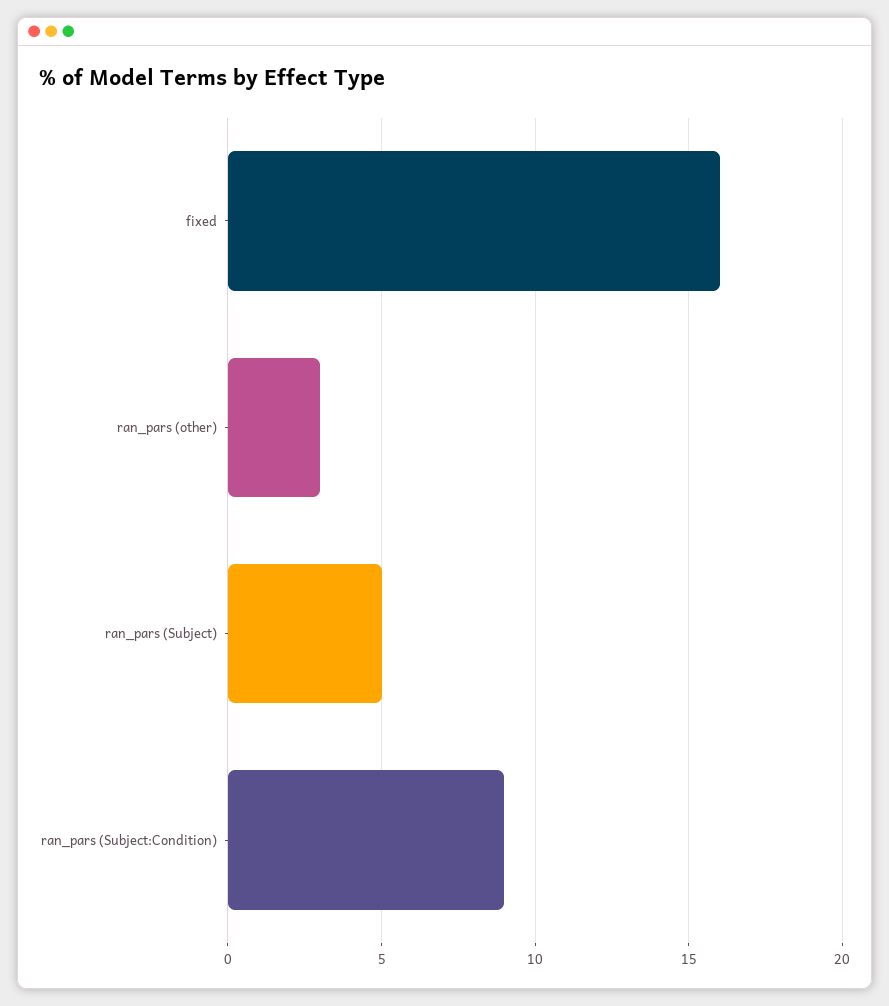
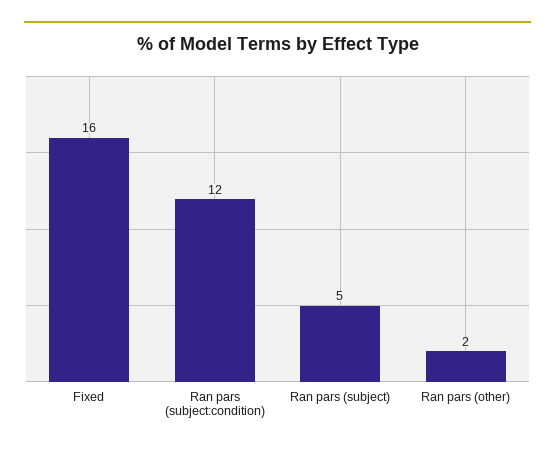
  {
    "fixed": 16,
-   "ran_pars (other)": 3,
+   "ran_pars (other)": 2,
    "ran_pars (Subject)": 5,
-   "ran_pars (Subject:Condition)": 9
+   "ran_pars (Subject:Condition)": 12
  }

